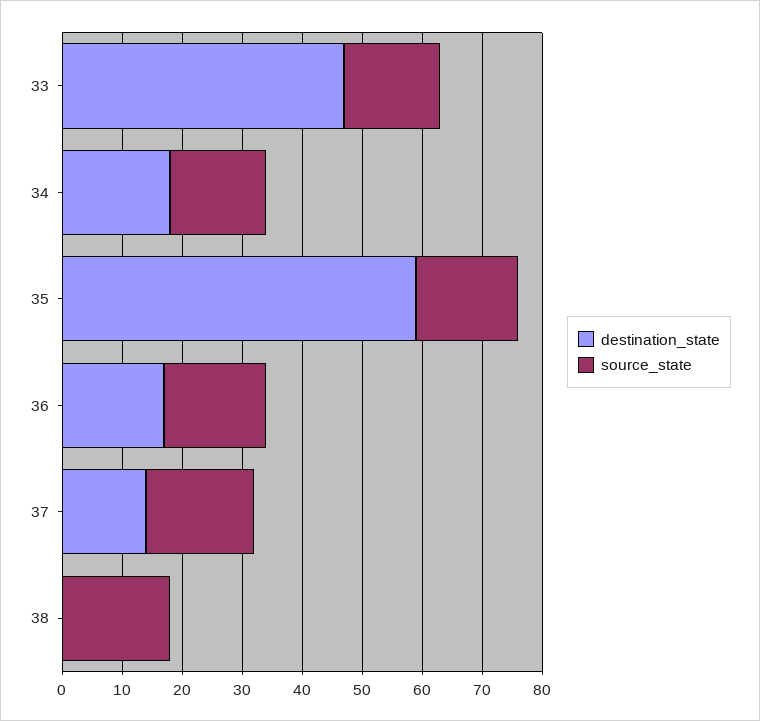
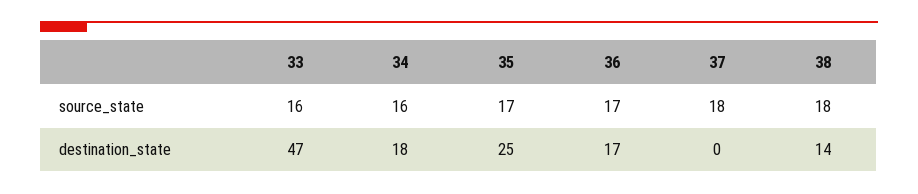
  {
    "destination_state": {
      "33": 47,
      "34": 18,
-     "35": 60,
+     "35": 25,
      "36": 17,
-     "37": 15,
+     "37": 0,
-     "38": 0
+     "38": 14
    },
    "source_state": {
      "33": 16,
      "34": 16,
      "35": 17,
      "36": 17,
      "37": 18,
      "38": 18
    }
  }

